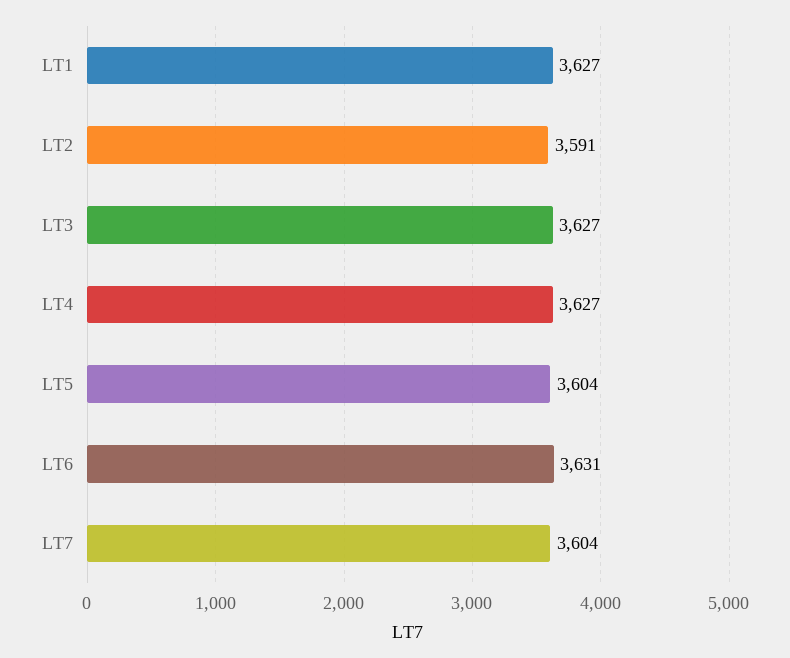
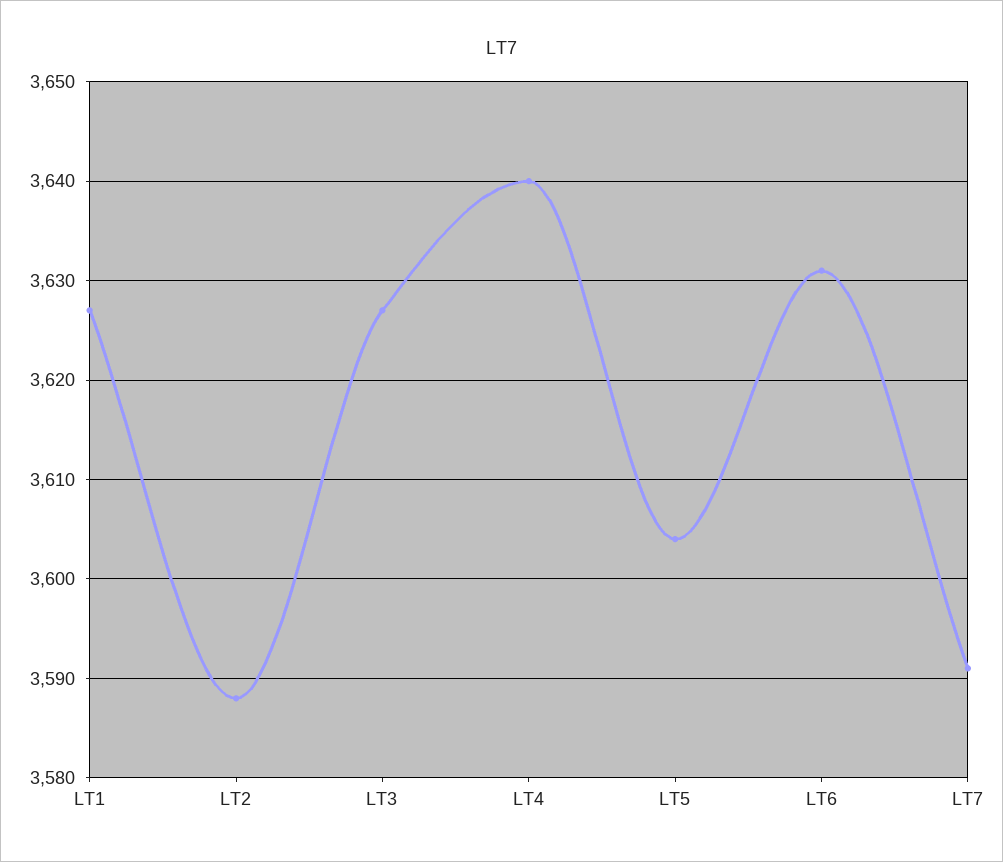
  {
    "LT1": 3627,
-   "LT2": 3591,
+   "LT2": 3588,
    "LT3": 3627,
-   "LT4": 3627,
+   "LT4": 3640,
    "LT5": 3604,
    "LT6": 3631,
-   "LT7": 3604
+   "LT7": 3591
  }

